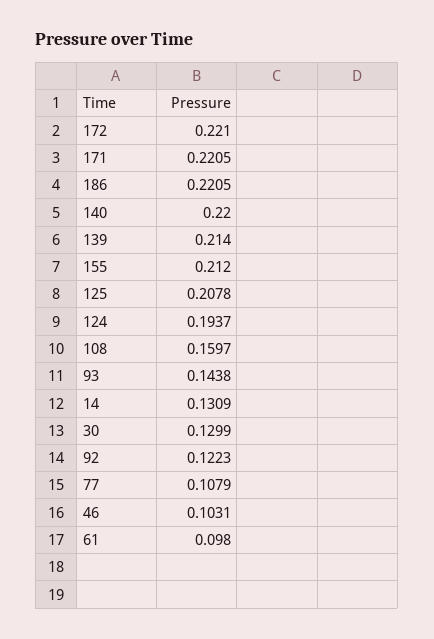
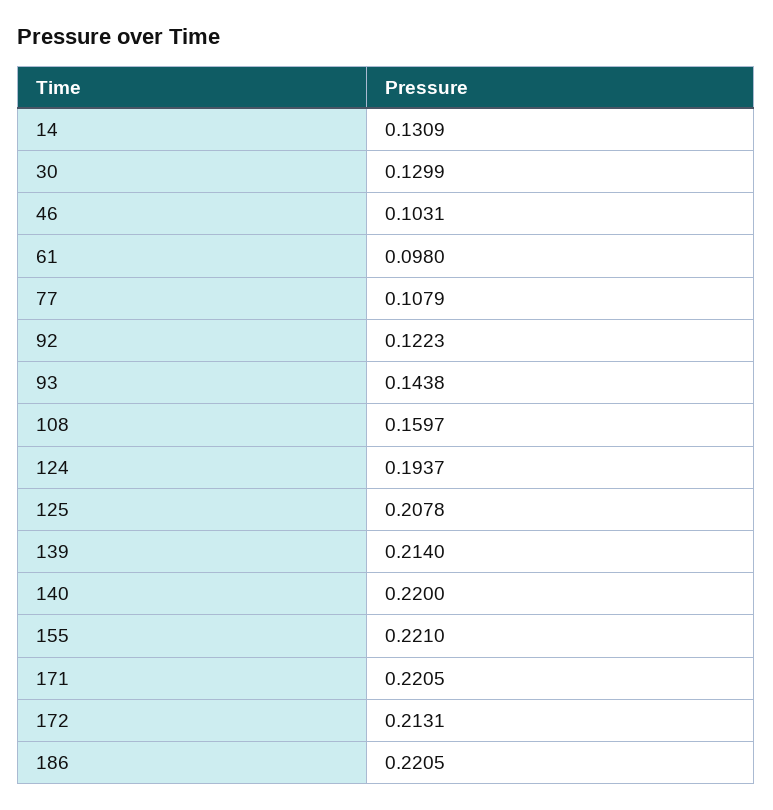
  {
-   "172": 0.221,
+   "172": 0.2131,
    "171": 0.2205,
    "186": 0.2205,
    "140": 0.22,
    "139": 0.214,
-   "155": 0.212,
+   "155": 0.221,
    "125": 0.2078,
    "124": 0.1937,
    "108": 0.1597,
    "93": 0.1438,
    "14": 0.1309,
    "30": 0.1299,
    "92": 0.1223,
    "77": 0.1079,
    "46": 0.1031,
    "61": 0.098
  }

